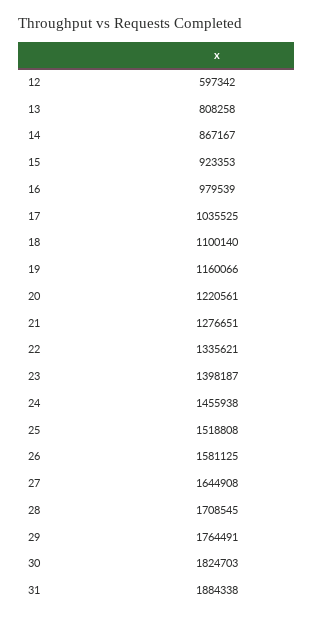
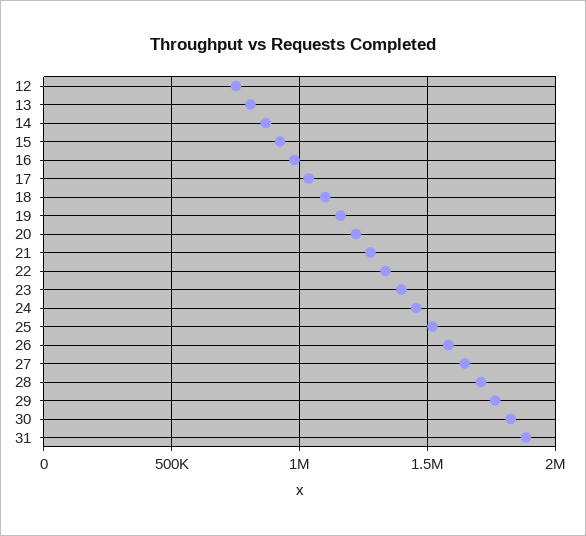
  {
-   "12": 597342,
+   "12": 750000,
    "13": 808258,
    "14": 867167,
    "15": 923353,
    "16": 979539,
    "17": 1035525,
    "18": 1100140,
    "19": 1160066,
    "20": 1220561,
    "21": 1276651,
    "22": 1335621,
    "23": 1398187,
    "24": 1455938,
    "25": 1518808,
    "26": 1581125,
    "27": 1644908,
    "28": 1708545,
    "29": 1764491,
    "30": 1824703,
    "31": 1884338
  }

